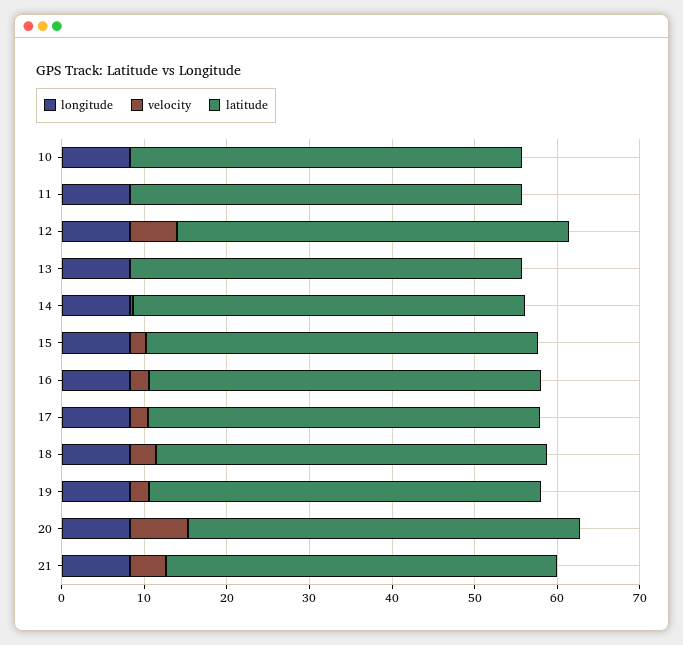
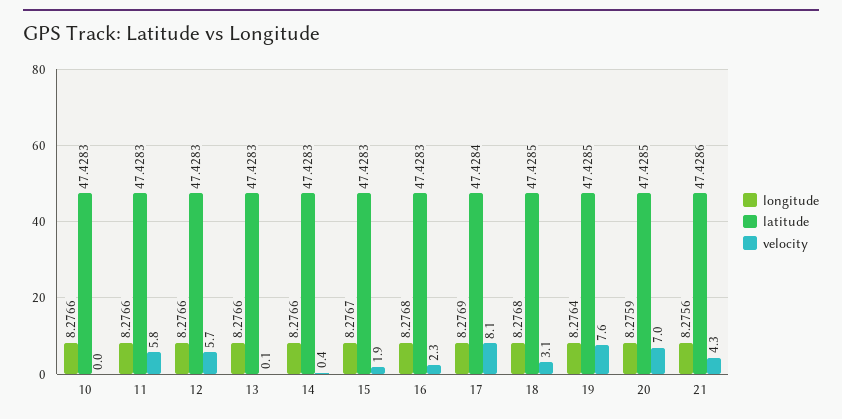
  {
    "longitude": {
      "10": 8.2766,
      "11": 8.2766,
      "12": 8.2766,
      "13": 8.2766,
      "14": 8.2766,
      "15": 8.2767,
      "16": 8.2768,
      "17": 8.2769,
      "18": 8.2768,
      "19": 8.2764,
      "20": 8.2759,
      "21": 8.2756
    },
    "velocity": {
      "10": 0,
-     "11": 0,
+     "11": 5.8,
      "12": 5.7,
      "13": 0.1,
      "14": 0.4,
      "15": 1.9,
      "16": 2.3,
-     "17": 2,
+     "17": 8.1,
      "18": 3.1,
-     "19": 2,
+     "19": 7.6,
      "20": 7,
      "21": 4.3
    },
    "latitude": {
      "10": 47.4283,
      "11": 47.4283,
      "12": 47.4283,
      "13": 47.4283,
      "14": 47.4283,
      "15": 47.4283,
      "16": 47.4283,
      "17": 47.4284,
      "18": 47.4285,
      "19": 47.4285,
      "20": 47.4285,
      "21": 47.4286
    }
  }

